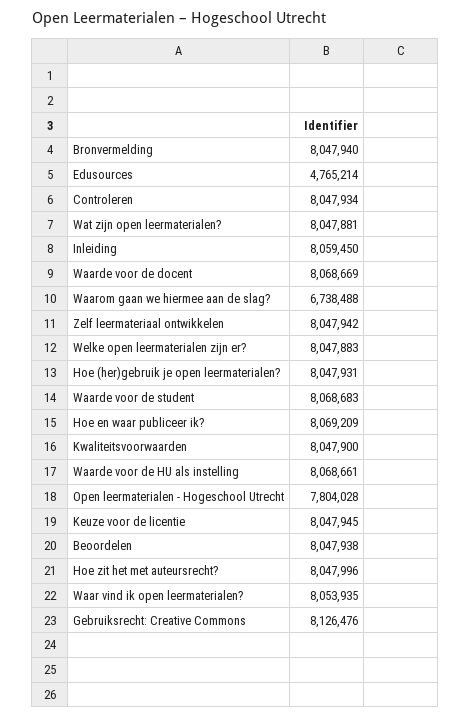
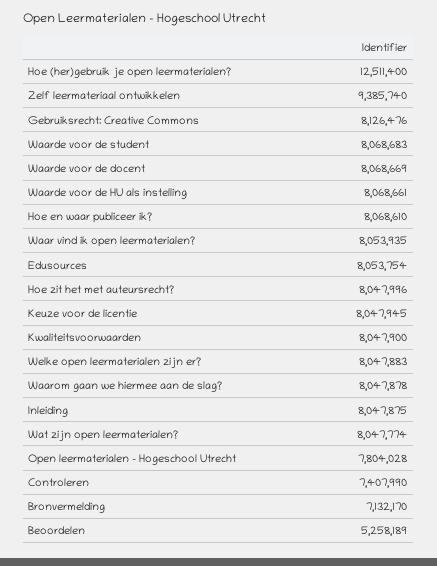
  {
-   "Bronvermelding": 8047940,
+   "Bronvermelding": 7132170,
-   "Edusources": 4765214,
+   "Edusources": 8053754,
-   "Controleren": 8047934,
+   "Controleren": 7407990,
-   "Wat zijn open leermaterialen?": 8047881,
+   "Wat zijn open leermaterialen?": 8047774,
-   "Inleiding": 8059450,
+   "Inleiding": 8047875,
    "Waarde voor de docent": 8068669,
-   "Waarom gaan we hiermee aan de slag?": 6738488,
+   "Waarom gaan we hiermee aan de slag?": 8047878,
-   "Zelf leermateriaal ontwikkelen": 8047942,
+   "Zelf leermateriaal ontwikkelen": 9385740,
    "Welke open leermaterialen zijn er?": 8047883,
-   "Hoe (her)gebruik je open leermaterialen?": 8047931,
+   "Hoe (her)gebruik je open leermaterialen?": 12511400,
    "Waarde voor de student": 8068683,
-   "Hoe en waar publiceer ik?": 8069209,
+   "Hoe en waar publiceer ik?": 8068610,
    "Kwaliteitsvoorwaarden": 8047900,
    "Waarde voor de HU als instelling": 8068661,
    "Open leermaterialen - Hogeschool Utrecht": 7804028,
    "Keuze voor de licentie": 8047945,
-   "Beoordelen": 8047938,
+   "Beoordelen": 5258189,
    "Hoe zit het met auteursrecht?": 8047996,
    "Waar vind ik open leermaterialen?": 8053935,
    "Gebruiksrecht: Creative Commons": 8126476
  }

